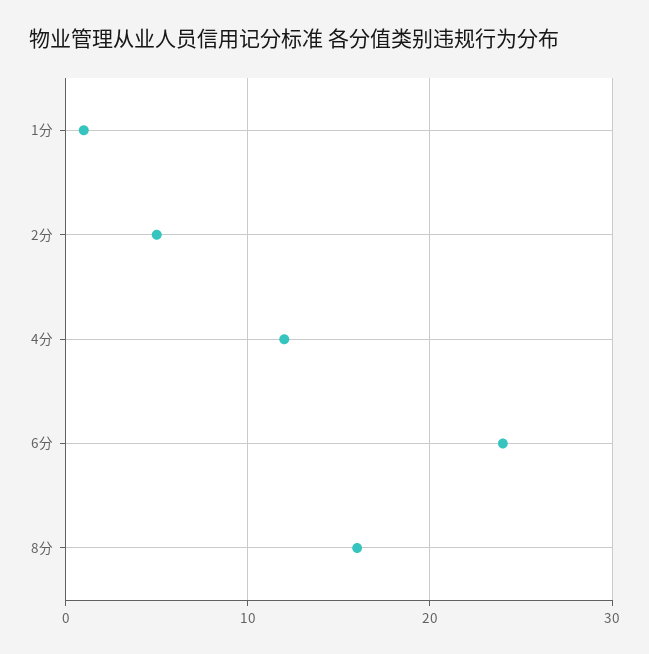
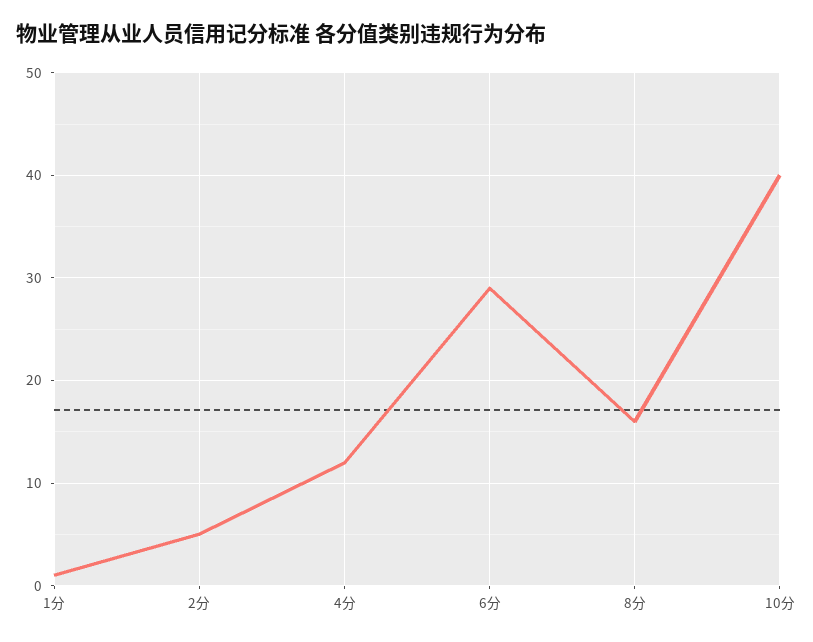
  {
    "1分": 1,
    "2分": 5,
    "4分": 12,
-   "6分": 24,
+   "6分": 29,
-   "8分": 16
+   "8分": 16,
+   "10分": 40
  }

